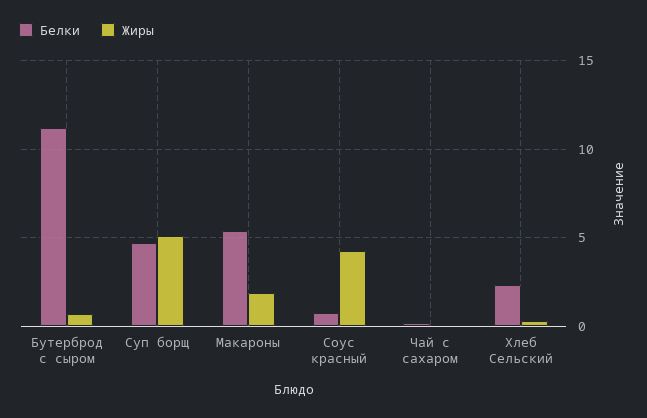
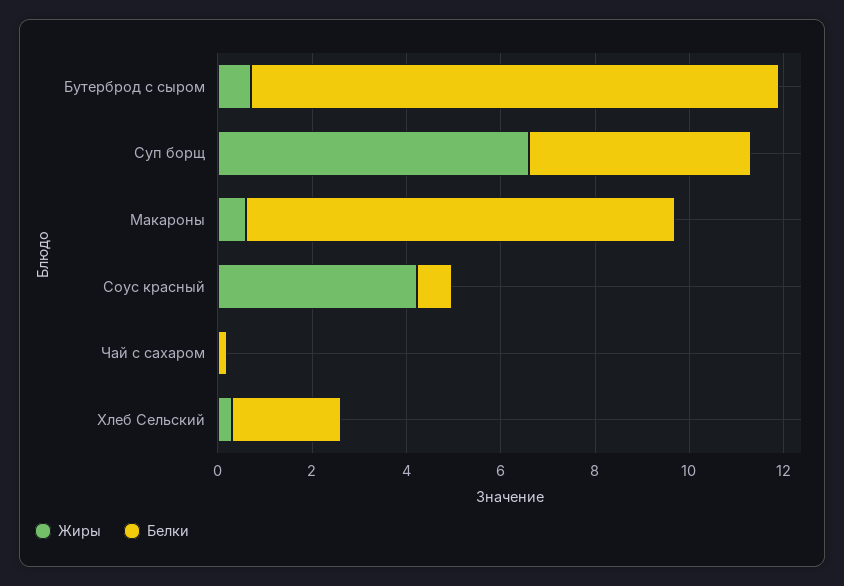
  {
    "Белки": {
      "Бутерброд с сыром": 11,
      "Суп борщ": 4.5,
-     "Макароны": 5.5,
+     "Макароны": 9,
      "Соус красный": 0.5,
      "Чай с сахаром": 0,
      "Хлеб Сельский": 2.5
    },
    "Жиры": {
      "Бутерброд с сыром": 0.5,
-     "Суп борщ": 5,
+     "Суп борщ": 6.5,
-     "Макароны": 2,
+     "Макароны": 0.5,
      "Соус красный": 4,
      "Чай с сахаром": 0,
      "Хлеб Сельский": 0.5
    }
  }

